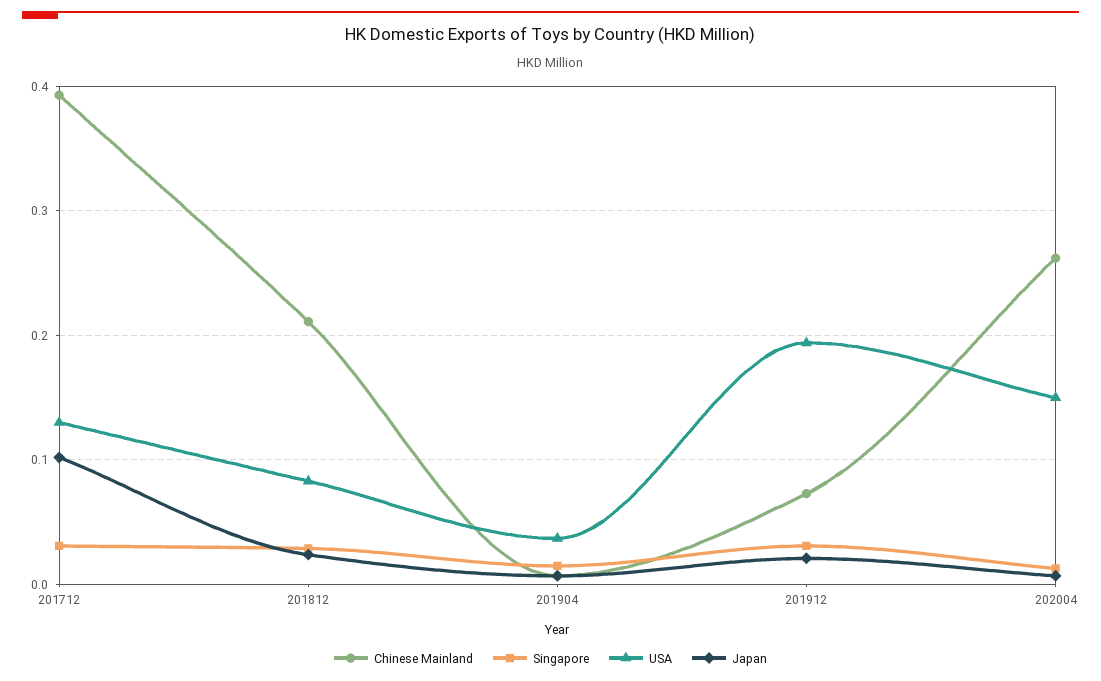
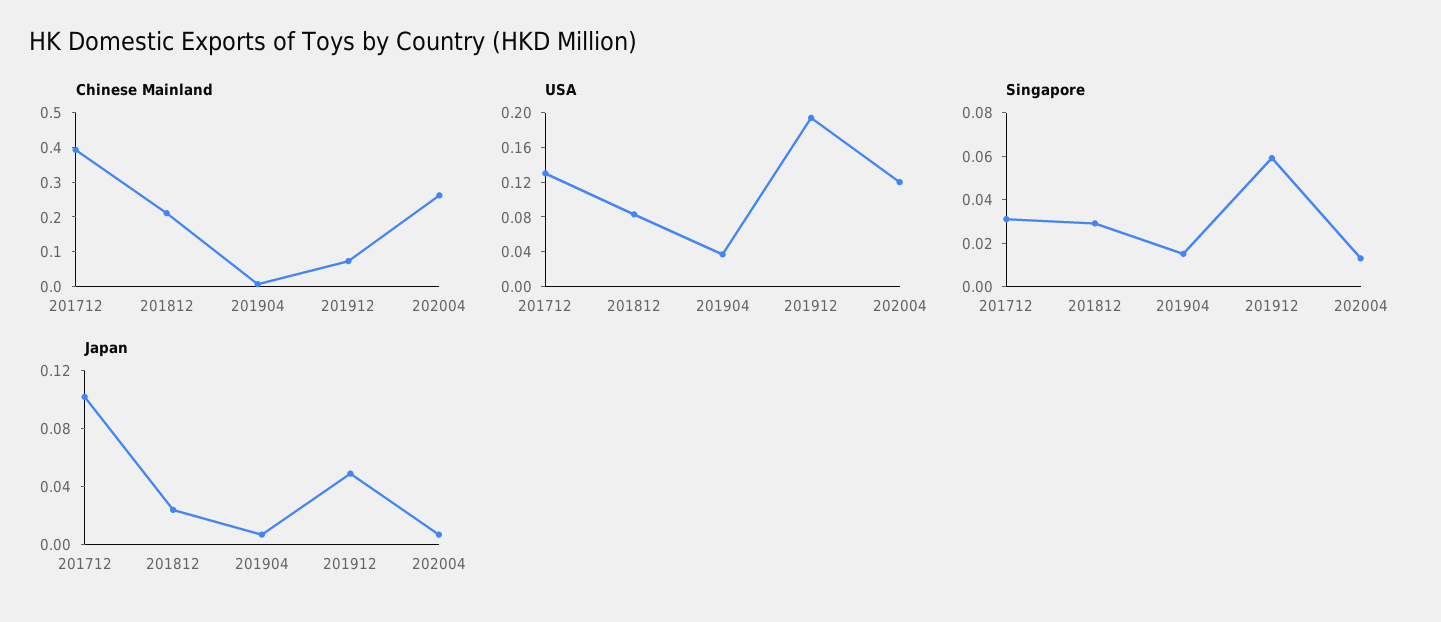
  {
    "Chinese Mainland": {
      "201712": 0.39,
      "201812": 0.21,
      "201904": 0.01,
      "201912": 0.07,
      "202004": 0.26
    },
    "Singapore": {
      "201712": 0.03,
      "201812": 0.03,
      "201904": 0.015,
-     "201912": 0.03,
+     "201912": 0.06,
      "202004": 0.015
    },
    "USA": {
      "201712": 0.13,
      "201812": 0.08,
      "201904": 0.04,
      "201912": 0.19,
-     "202004": 0.15
+     "202004": 0.12
    },
    "Japan": {
      "201712": 0.1,
      "201812": 0.02,
      "201904": 0.01,
-     "201912": 0.02,
+     "201912": 0.05,
      "202004": 0.01
    }
  }

